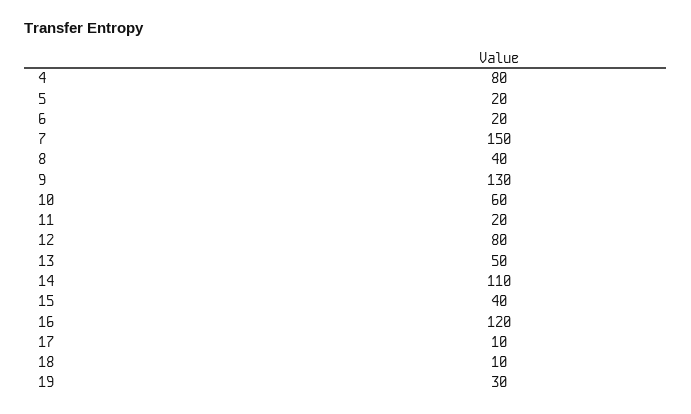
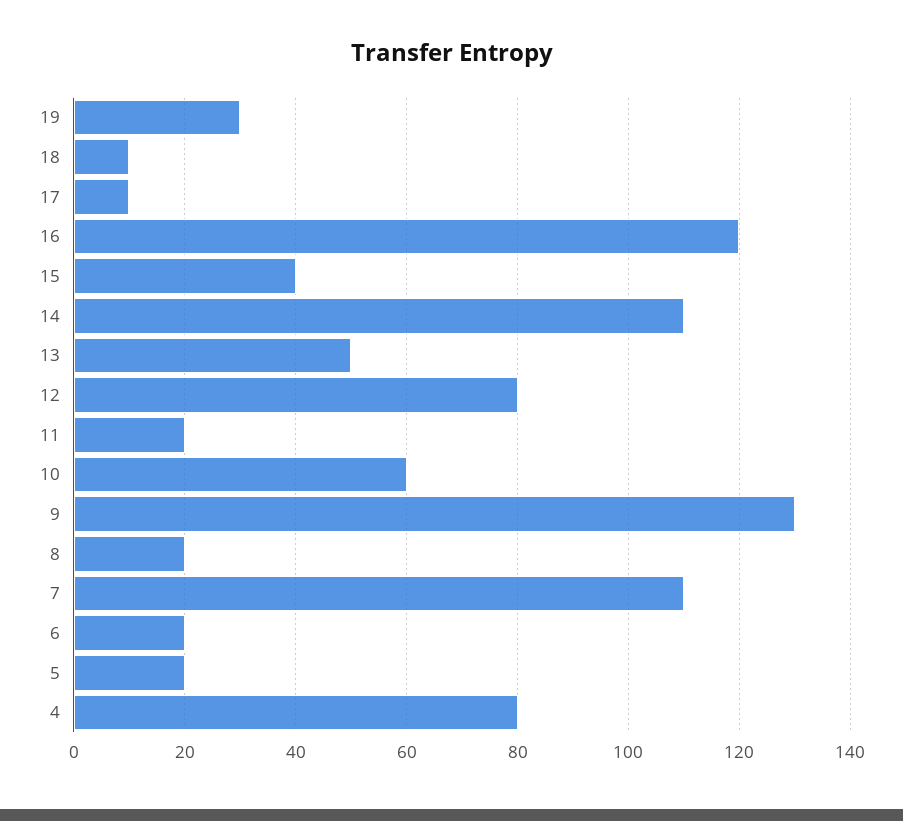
  {
    "4": 80,
    "5": 20,
    "6": 20,
-   "7": 150,
+   "7": 110,
-   "8": 40,
+   "8": 20,
    "9": 130,
    "10": 60,
    "11": 20,
    "12": 80,
    "13": 50,
    "14": 110,
    "15": 40,
    "16": 120,
    "17": 10,
    "18": 10,
    "19": 30
  }

